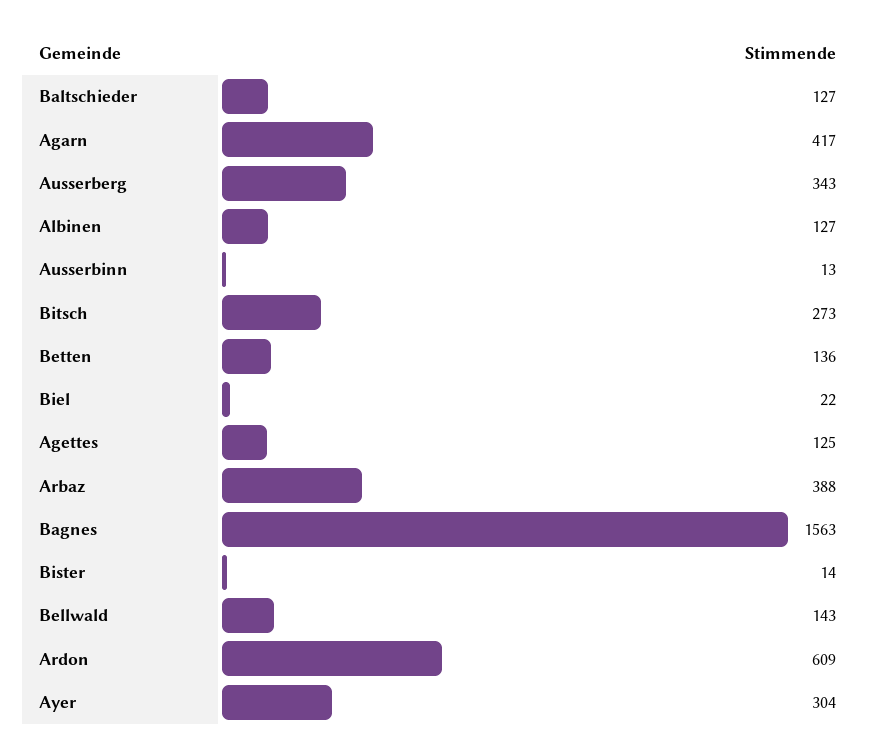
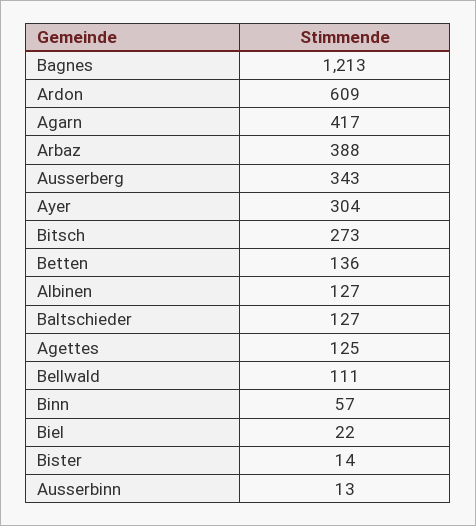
  {
    "Baltschieder": 127,
    "Agarn": 417,
    "Ausserberg": 343,
    "Albinen": 127,
    "Ausserbinn": 13,
    "Bitsch": 273,
    "Betten": 136,
    "Biel": 22,
    "Agettes": 125,
    "Arbaz": 388,
-   "Bagnes": 1563,
+   "Bagnes": 1213,
    "Bister": 14,
-   "Bellwald": 143,
+   "Bellwald": 111,
    "Ardon": 609,
-   "Ayer": 304
+   "Ayer": 304,
+   "Binn": 57
  }

